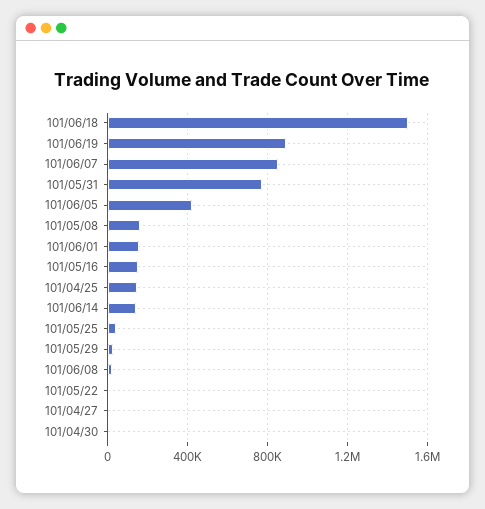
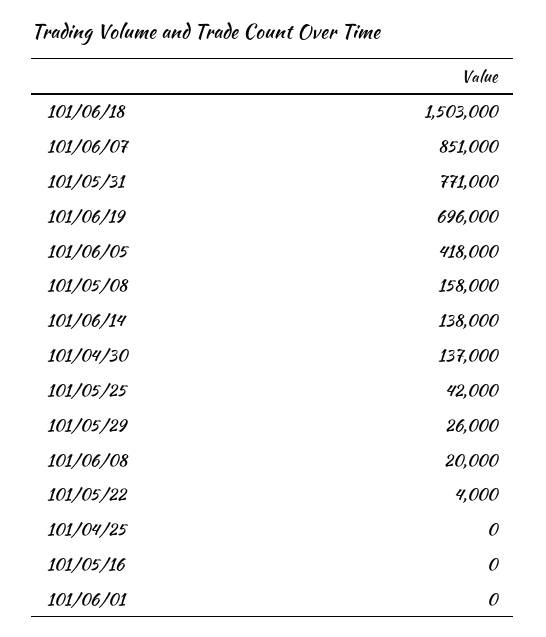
  {
    "101/06/18": 1503000,
-   "101/06/19": 900000,
+   "101/06/19": 696000,
    "101/06/07": 851000,
    "101/05/31": 771000,
    "101/06/05": 418000,
    "101/05/08": 158000,
-   "101/06/01": 150000,
+   "101/06/01": 0,
-   "101/05/16": 150000,
+   "101/05/16": 0,
-   "101/04/25": 150000,
+   "101/04/25": 0,
    "101/06/14": 138000,
    "101/05/25": 42000,
    "101/05/29": 26000,
    "101/06/08": 20000,
    "101/05/22": 4000,
-   "101/04/27": 0,
-   "101/04/30": 0
+   "101/04/30": 137000
  }

